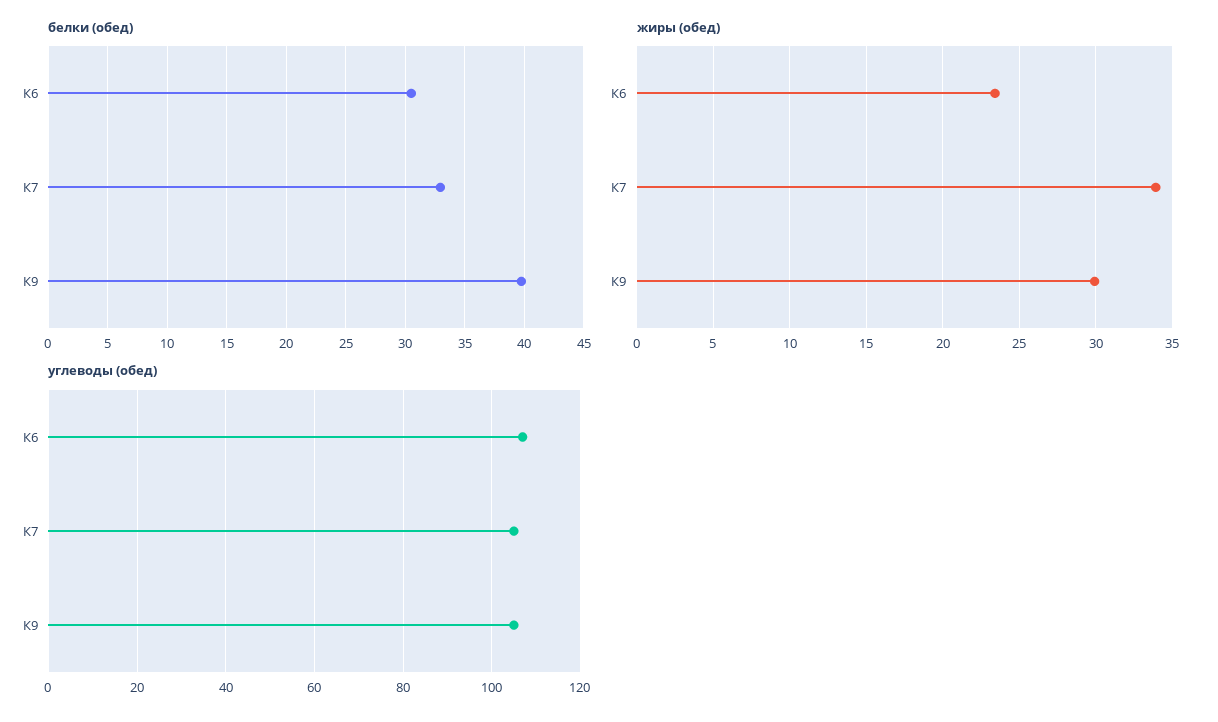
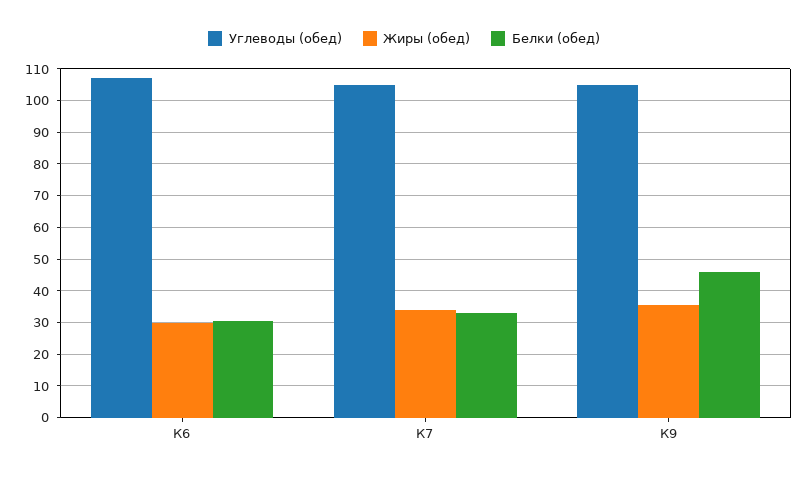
  {
    "белки (обед)": {
      "К6": 30,
      "К7": 33,
-     "К9": 40
+     "К9": 46
    },
    "жиры (обед)": {
-     "К6": 23.5,
+     "К6": 30,
      "К7": 34,
-     "К9": 30
+     "К9": 36
    },
    "углеводы (обед)": {
      "К6": 106,
      "К7": 104,
      "К9": 104
    }
  }

